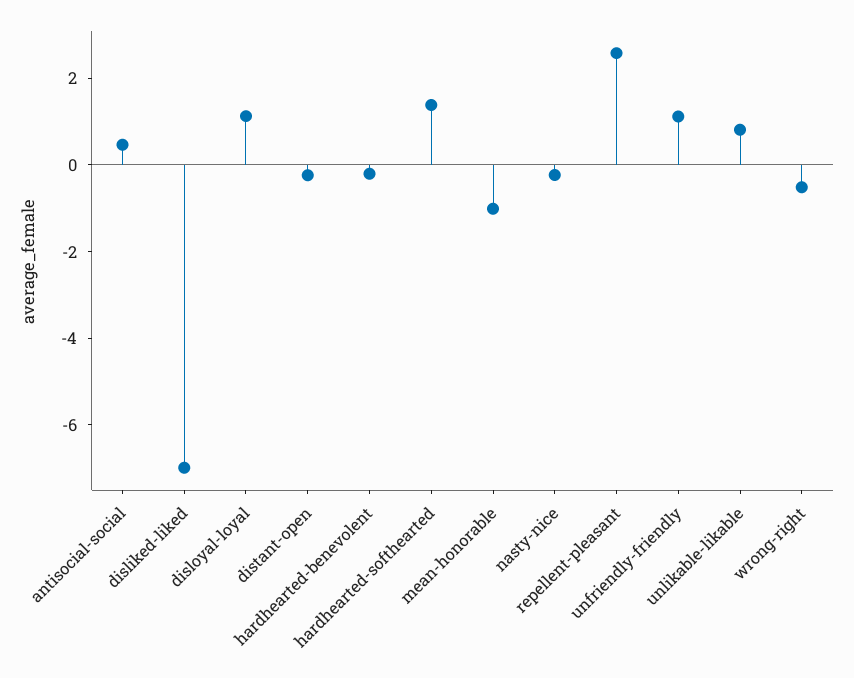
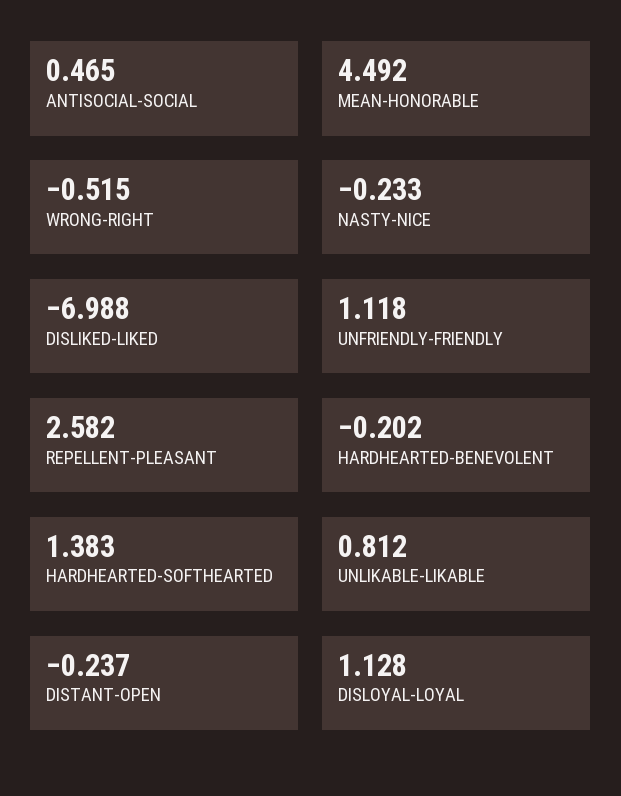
  {
    "antisocial-social": 0.465,
    "disliked-liked": -6.988,
    "disloyal-loyal": 1.128,
    "distant-open": -0.237,
    "hardhearted-benevolent": -0.202,
    "hardhearted-softhearted": 1.383,
-   "mean-honorable": -1,
+   "mean-honorable": 4.492,
    "nasty-nice": -0.233,
    "repellent-pleasant": 2.582,
    "unfriendly-friendly": 1.118,
    "unlikable-likable": 0.812,
    "wrong-right": -0.515
  }

